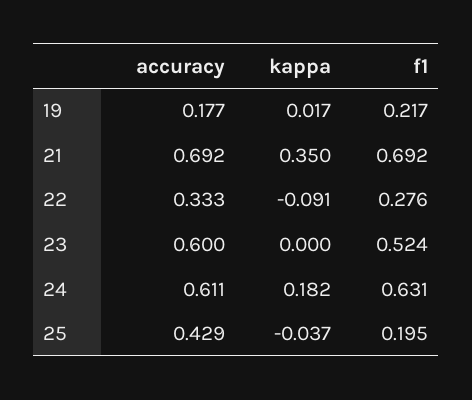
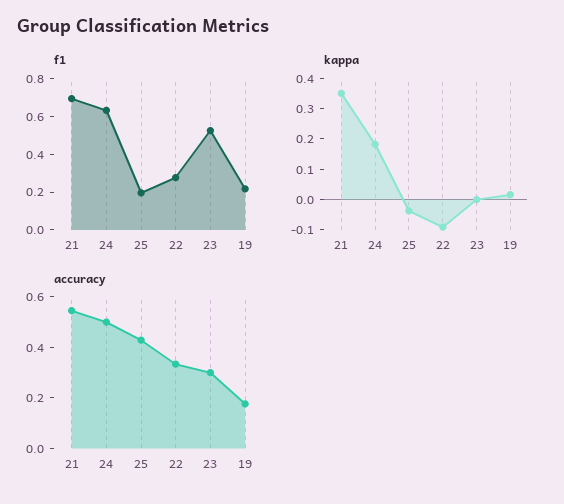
  {
    "accuracy": {
      "19": 0.177,
-     "21": 0.692,
+     "21": 0.55,
      "22": 0.333,
-     "23": 0.6,
+     "23": 0.3,
-     "24": 0.611,
+     "24": 0.5,
      "25": 0.429
    },
    "kappa": {
      "19": 0.017,
      "21": 0.35,
      "22": -0.091,
      "23": 0,
      "24": 0.182,
      "25": -0.037
    },
    "f1": {
      "19": 0.217,
      "21": 0.692,
      "22": 0.276,
      "23": 0.524,
      "24": 0.631,
      "25": 0.195
    }
  }

